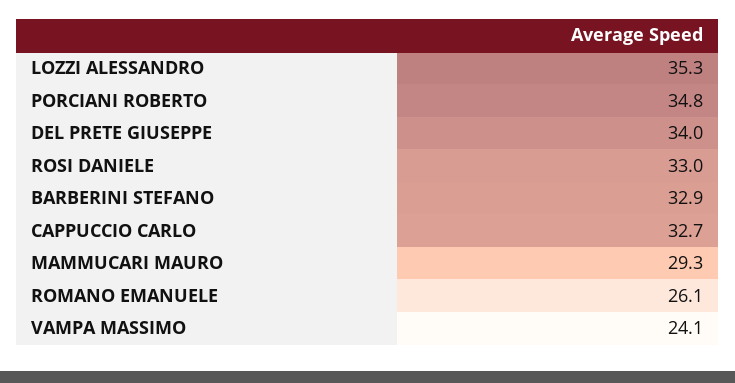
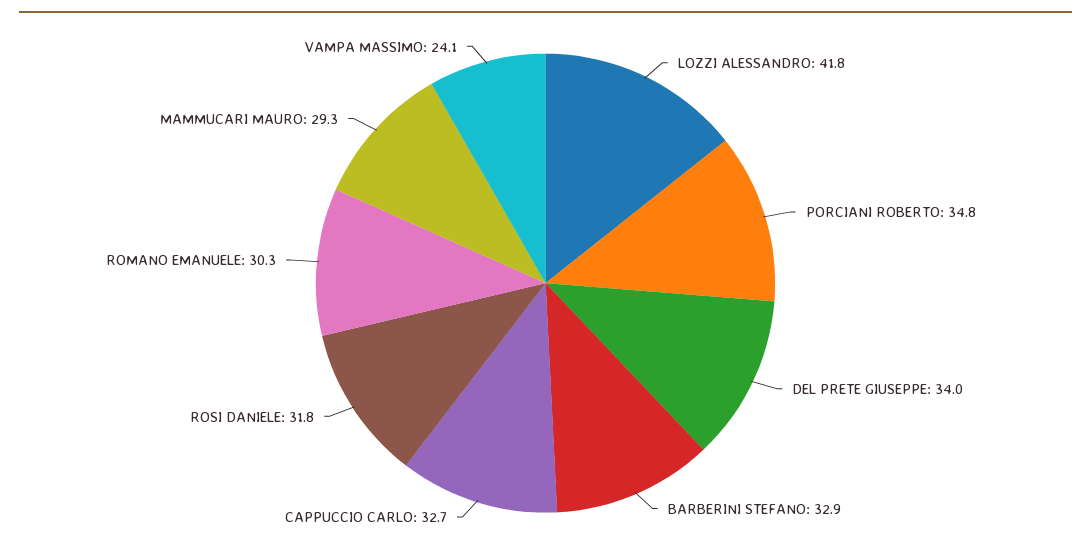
  {
-   "LOZZI ALESSANDRO": 35.3,
+   "LOZZI ALESSANDRO": 41.8,
    "PORCIANI ROBERTO": 34.8,
    "DEL PRETE GIUSEPPE": 34,
-   "ROSI DANIELE": 33,
+   "ROSI DANIELE": 31.8,
    "BARBERINI STEFANO": 32.9,
    "CAPPUCCIO CARLO": 32.7,
    "MAMMUCARI MAURO": 29.3,
-   "ROMANO EMANUELE": 26.1,
+   "ROMANO EMANUELE": 30.3,
    "VAMPA MASSIMO": 24.1
  }

